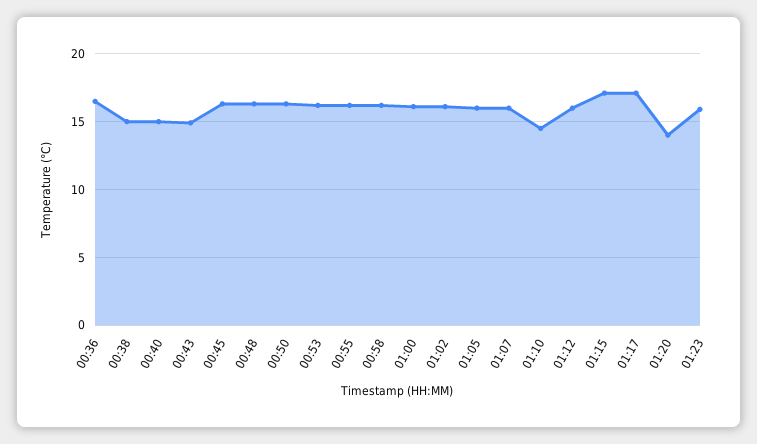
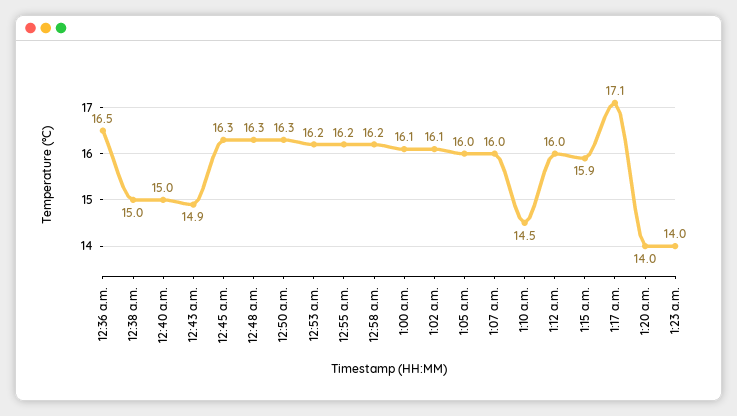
  {
    "00:36": 16.5,
    "00:38": 15,
    "00:40": 15,
    "00:43": 14.9,
    "00:45": 16.3,
    "00:48": 16.3,
    "00:50": 16.3,
    "00:53": 16.2,
    "00:55": 16.2,
    "00:58": 16.2,
    "01:00": 16.1,
    "01:02": 16.1,
    "01:05": 16,
    "01:07": 16,
    "01:10": 14.5,
    "01:12": 16,
-   "01:15": 17,
+   "01:15": 15.9,
    "01:17": 17.1,
    "01:20": 14,
-   "01:23": 16
+   "01:23": 14
  }

